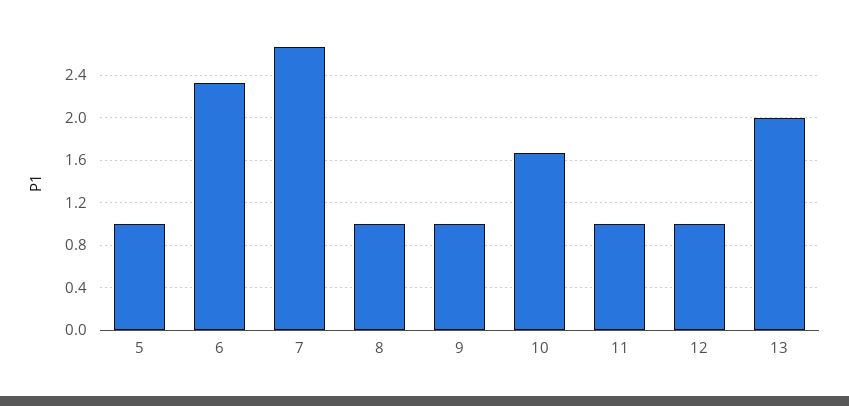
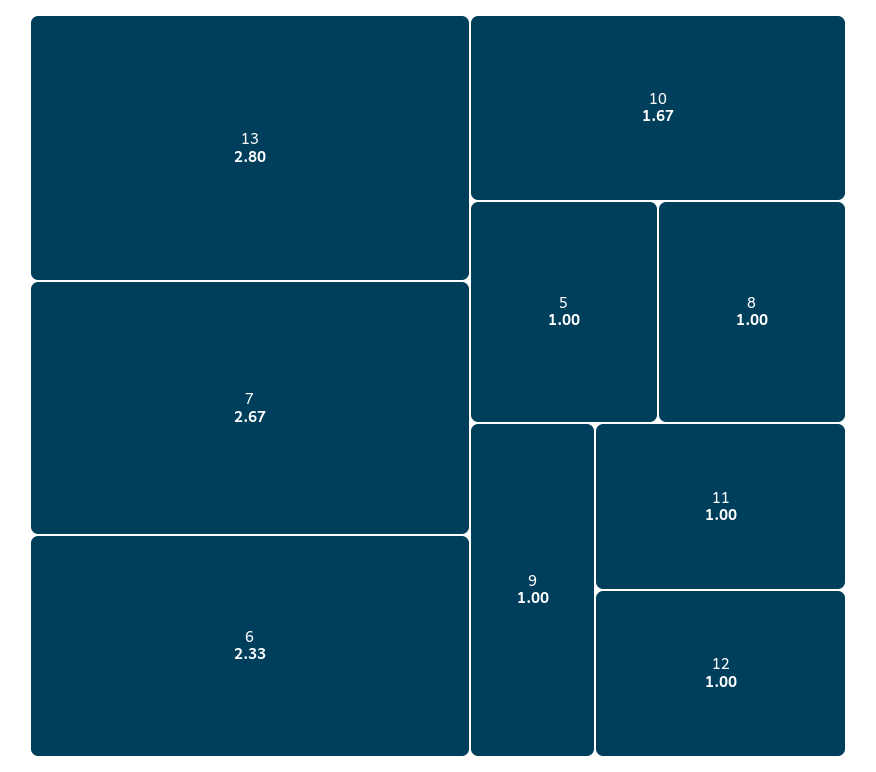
  {
    "5": 1,
    "6": 2.33,
    "7": 2.67,
    "8": 1,
    "9": 1,
    "10": 1.67,
    "11": 1,
    "12": 1,
-   "13": 2
+   "13": 2.8
  }

